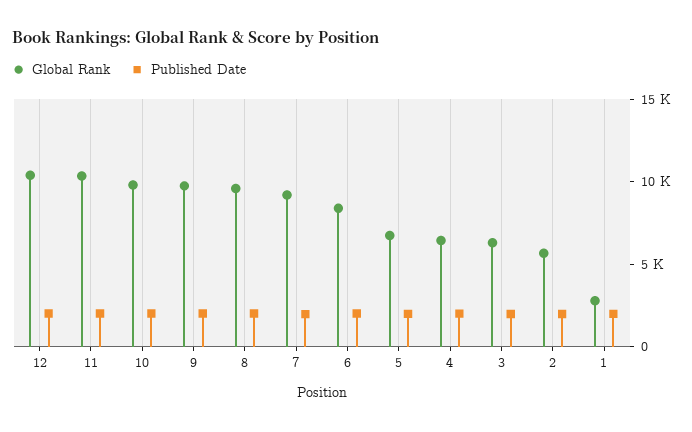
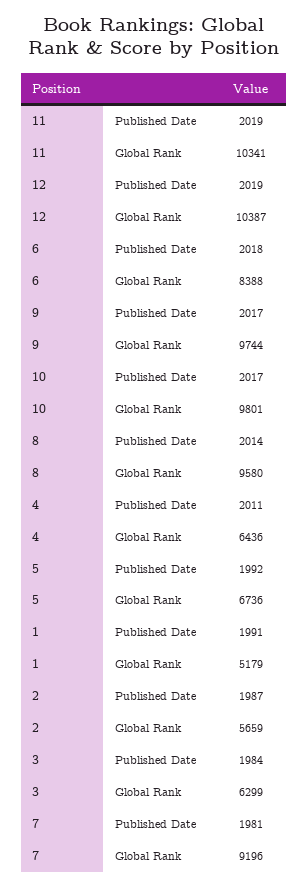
  {
    "Global Rank": {
      "12": 10387,
      "11": 10341,
      "10": 9801,
      "9": 9744,
      "8": 9580,
      "7": 9196,
      "6": 8388,
      "5": 6736,
      "4": 6436,
      "3": 6299,
      "2": 5659,
-     "1": 3000
+     "1": 5179
    },
    "Published Date": {
      "12": 2019,
      "11": 2019,
      "10": 2017,
      "9": 2017,
      "8": 2014,
      "7": 1981,
      "6": 2018,
      "5": 1992,
      "4": 2011,
      "3": 1984,
      "2": 1987,
      "1": 1991
    }
  }

